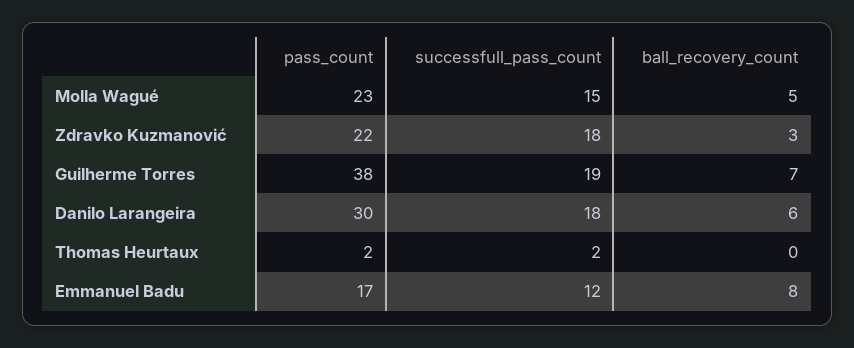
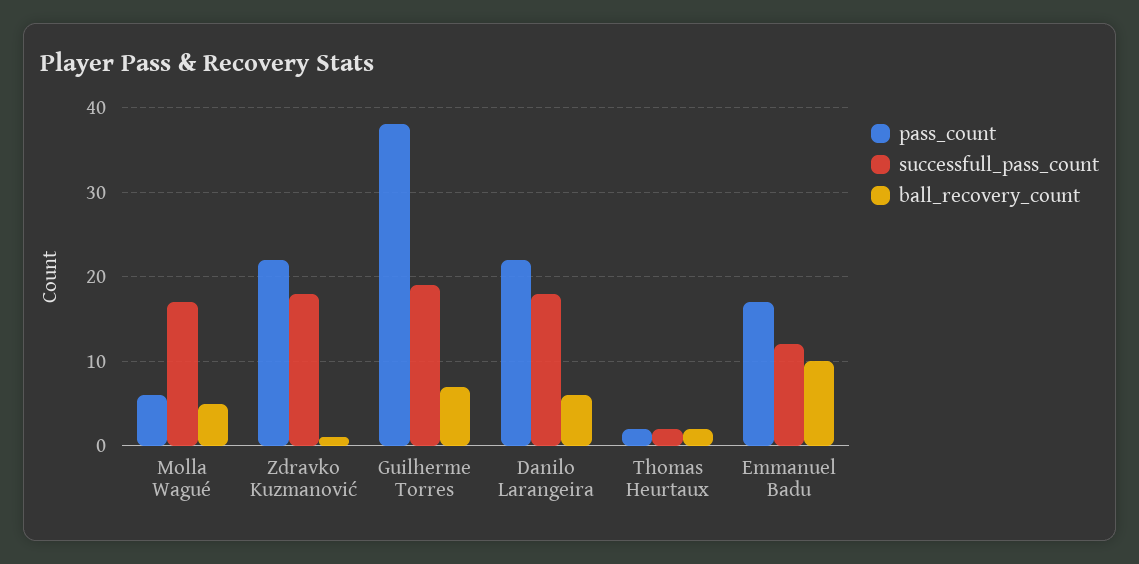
  {
    "pass_count": {
-     "Molla Wagué": 23,
+     "Molla Wagué": 6,
      "Zdravko Kuzmanović": 22,
      "Guilherme Torres": 38,
-     "Danilo Larangeira": 30,
+     "Danilo Larangeira": 22,
      "Thomas Heurtaux": 2,
      "Emmanuel Badu": 17
    },
    "successfull_pass_count": {
-     "Molla Wagué": 15,
+     "Molla Wagué": 17,
      "Zdravko Kuzmanović": 18,
      "Guilherme Torres": 19,
      "Danilo Larangeira": 18,
      "Thomas Heurtaux": 2,
      "Emmanuel Badu": 12
    },
    "ball_recovery_count": {
      "Molla Wagué": 5,
-     "Zdravko Kuzmanović": 3,
+     "Zdravko Kuzmanović": 1,
      "Guilherme Torres": 7,
      "Danilo Larangeira": 6,
-     "Thomas Heurtaux": 0,
+     "Thomas Heurtaux": 2,
-     "Emmanuel Badu": 8
+     "Emmanuel Badu": 10
    }
  }

